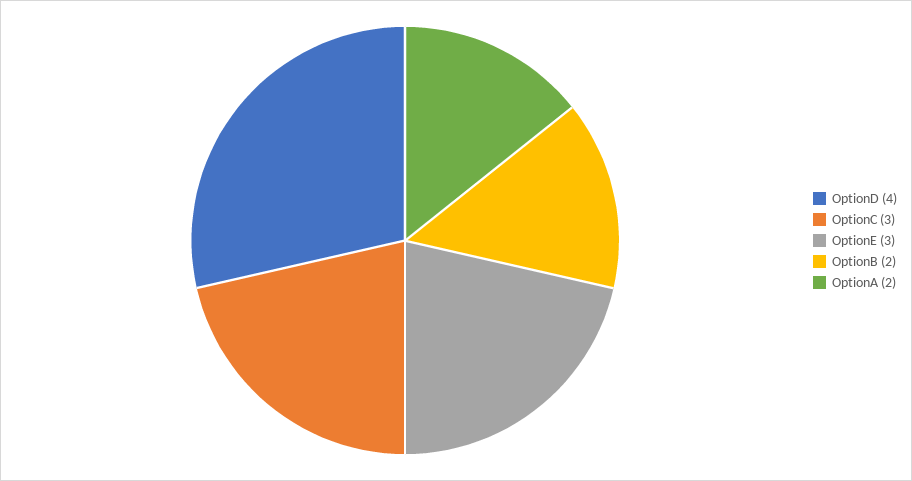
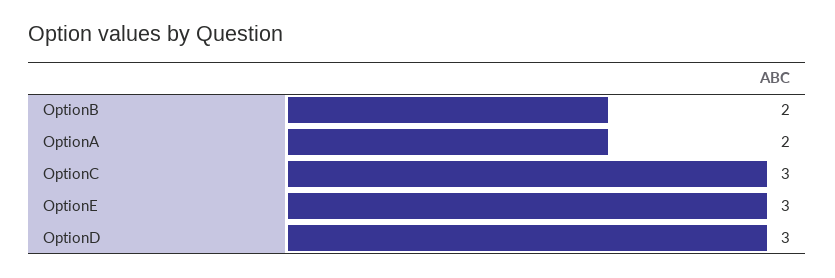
  {
-   "OptionD": 4,
+   "OptionD": 3,
    "OptionC": 3,
    "OptionE": 3,
    "OptionB": 2,
    "OptionA": 2
  }

